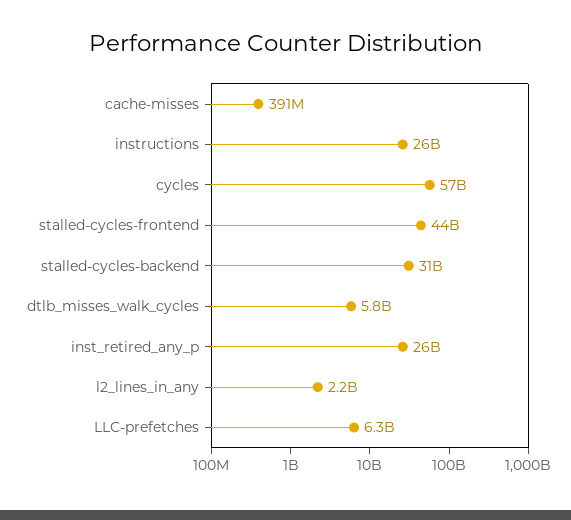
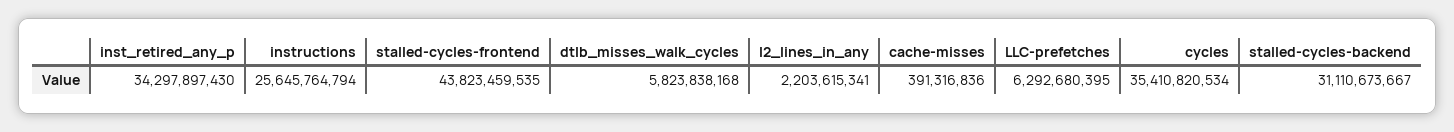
  {
    "cache-misses": 391316836,
    "instructions": 25645764794,
-   "cycles": 57000000000,
+   "cycles": 35410820534,
    "stalled-cycles-frontend": 43823459535,
    "stalled-cycles-backend": 31110673667,
    "dtlb_misses_walk_cycles": 5823838168,
-   "inst_retired_any_p": 26000000000,
+   "inst_retired_any_p": 34297897430,
    "l2_lines_in_any": 2203615341,
    "LLC-prefetches": 6292680395
  }

